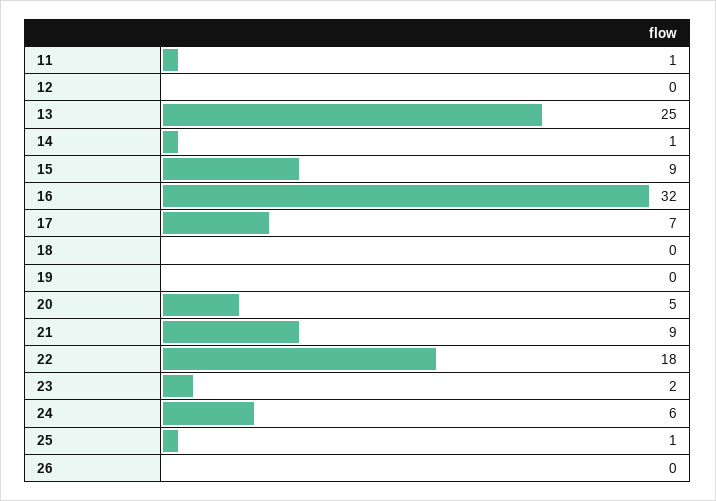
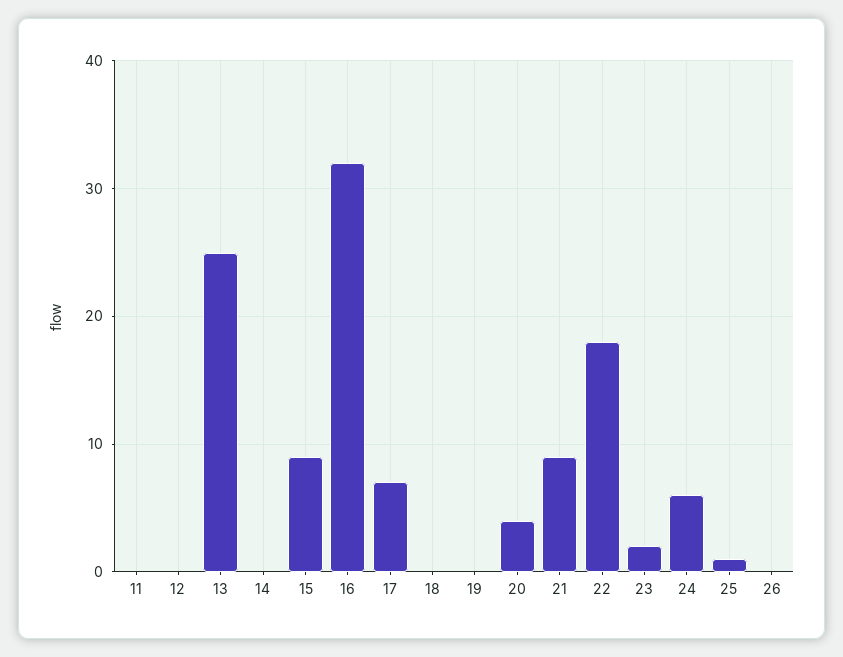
  {
-   "11": 1,
+   "11": 0,
    "12": 0,
    "13": 25,
-   "14": 1,
+   "14": 0,
    "15": 9,
    "16": 32,
    "17": 7,
    "18": 0,
    "19": 0,
-   "20": 5,
+   "20": 4,
    "21": 9,
    "22": 18,
    "23": 2,
    "24": 6,
    "25": 1,
    "26": 0
  }

